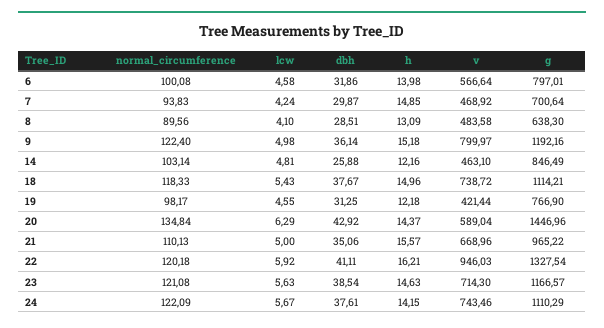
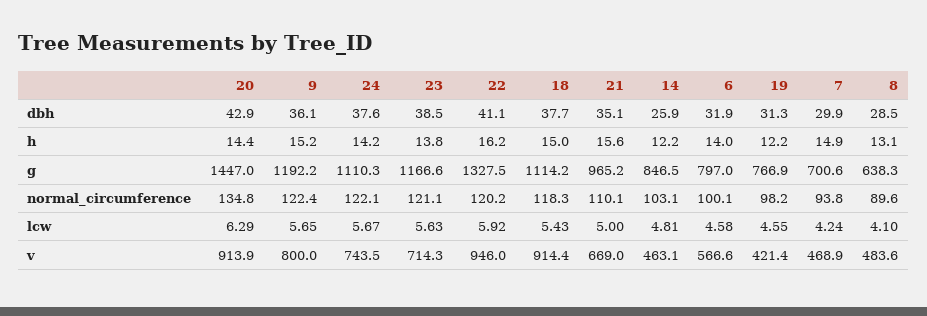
  {
    "normal_circumference": {
      "6": 100.08,
      "7": 93.83,
      "8": 89.56,
      "9": 122.4,
      "14": 103.14,
      "18": 118.33,
      "19": 98.17,
      "20": 134.84,
      "21": 110.13,
      "22": 120.18,
      "23": 121.08,
      "24": 122.09
    },
    "lcw": {
      "6": 4.58,
      "7": 4.24,
      "8": 4.1,
-     "9": 4.98,
+     "9": 5.65,
      "14": 4.81,
      "18": 5.43,
      "19": 4.55,
      "20": 6.29,
      "21": 5,
      "22": 5.92,
      "23": 5.63,
      "24": 5.67
    },
    "dbh": {
      "6": 31.86,
      "7": 29.87,
      "8": 28.51,
      "9": 36.14,
      "14": 25.88,
      "18": 37.67,
      "19": 31.25,
      "20": 42.92,
      "21": 35.06,
      "22": 41.11,
      "23": 38.54,
      "24": 37.61
    },
    "h": {
      "6": 13.98,
      "7": 14.85,
      "8": 13.09,
      "9": 15.18,
      "14": 12.16,
      "18": 14.96,
      "19": 12.18,
      "20": 14.37,
      "21": 15.57,
      "22": 16.21,
-     "23": 14.63,
+     "23": 13.8,
      "24": 14.15
    },
    "v": {
      "6": 566.64,
      "7": 468.92,
      "8": 483.58,
      "9": 799.97,
      "14": 463.1,
-     "18": 738.72,
+     "18": 914.4,
      "19": 421.44,
-     "20": 589.04,
+     "20": 913.9,
      "21": 668.96,
      "22": 946.03,
      "23": 714.3,
      "24": 743.46
    },
    "g": {
      "6": 797.01,
      "7": 700.64,
      "8": 638.3,
      "9": 1192.16,
      "14": 846.49,
      "18": 1114.21,
      "19": 766.9,
      "20": 1446.96,
      "21": 965.22,
      "22": 1327.54,
      "23": 1166.57,
      "24": 1110.29
    }
  }

